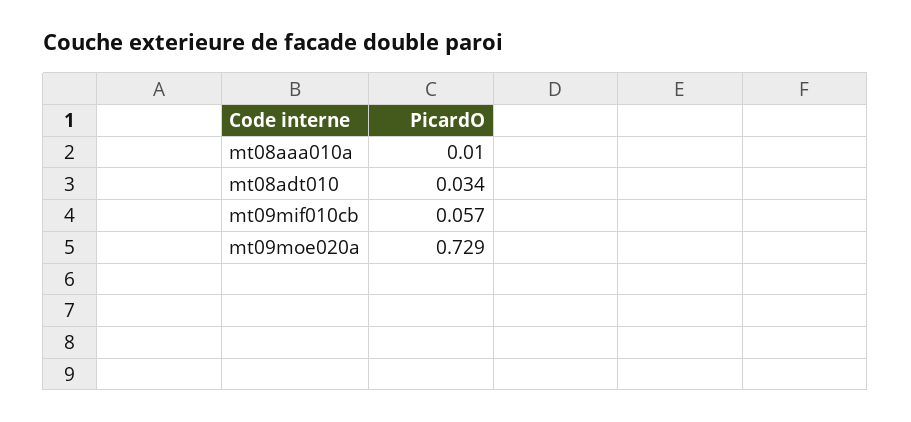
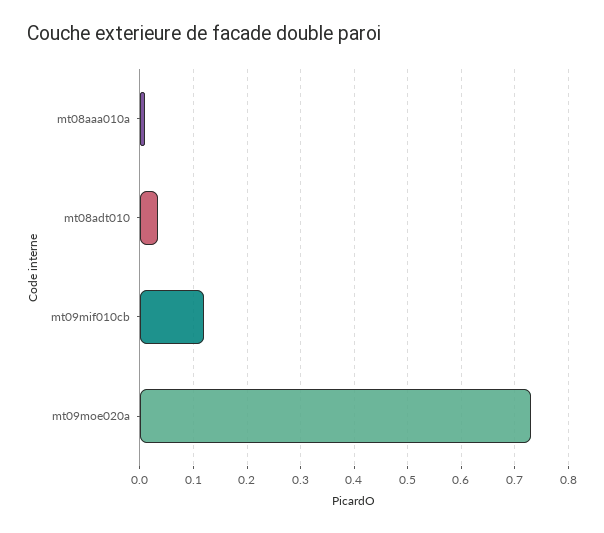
  {
    "mt08aaa010a": 0.01,
    "mt08adt010": 0.034,
-   "mt09mif010cb": 0.057,
+   "mt09mif010cb": 0.12,
    "mt09moe020a": 0.729
  }

